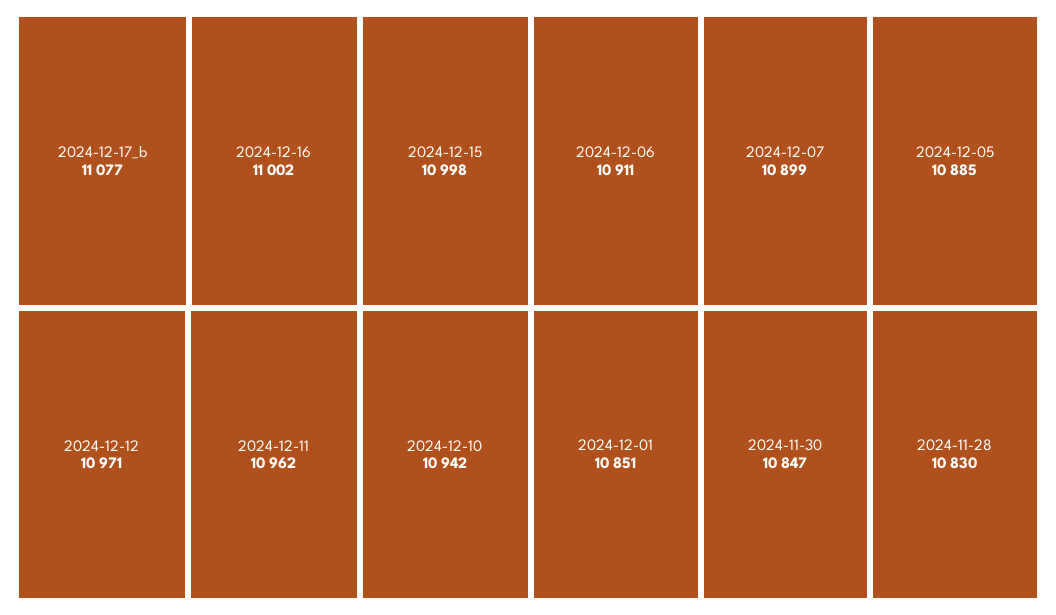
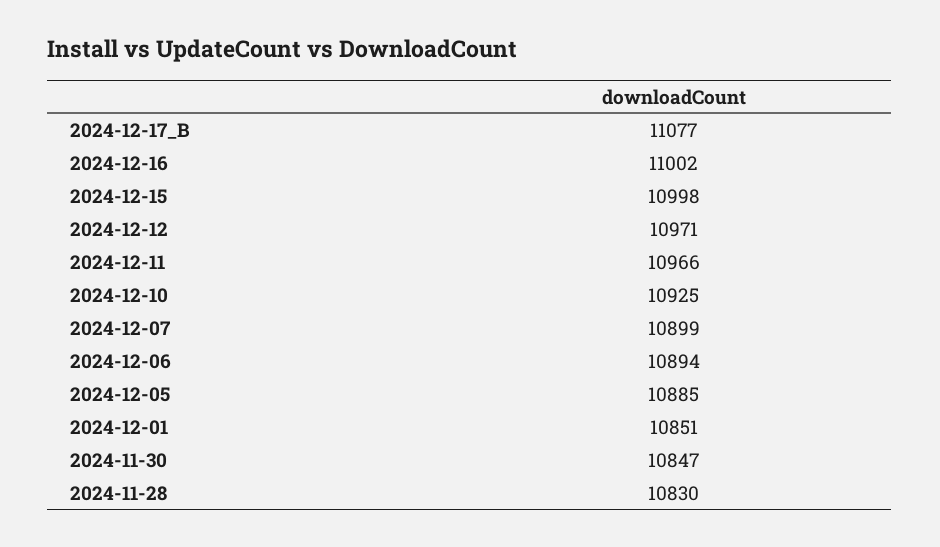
  {
    "2024-12-17_b": 11077,
    "2024-12-16": 11002,
    "2024-12-15": 10998,
    "2024-12-12": 10971,
-   "2024-12-11": 10962,
+   "2024-12-11": 10966,
-   "2024-12-10": 10942,
+   "2024-12-10": 10925,
-   "2024-12-06": 10911,
+   "2024-12-06": 10894,
    "2024-12-07": 10899,
    "2024-12-05": 10885,
    "2024-12-01": 10851,
    "2024-11-30": 10847,
    "2024-11-28": 10830
  }

